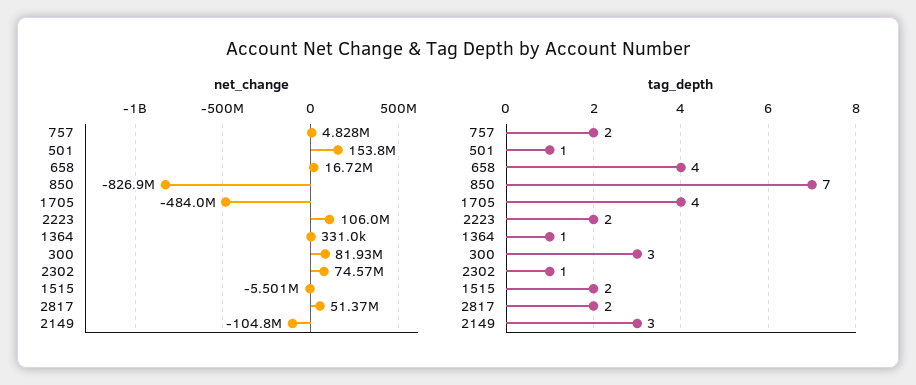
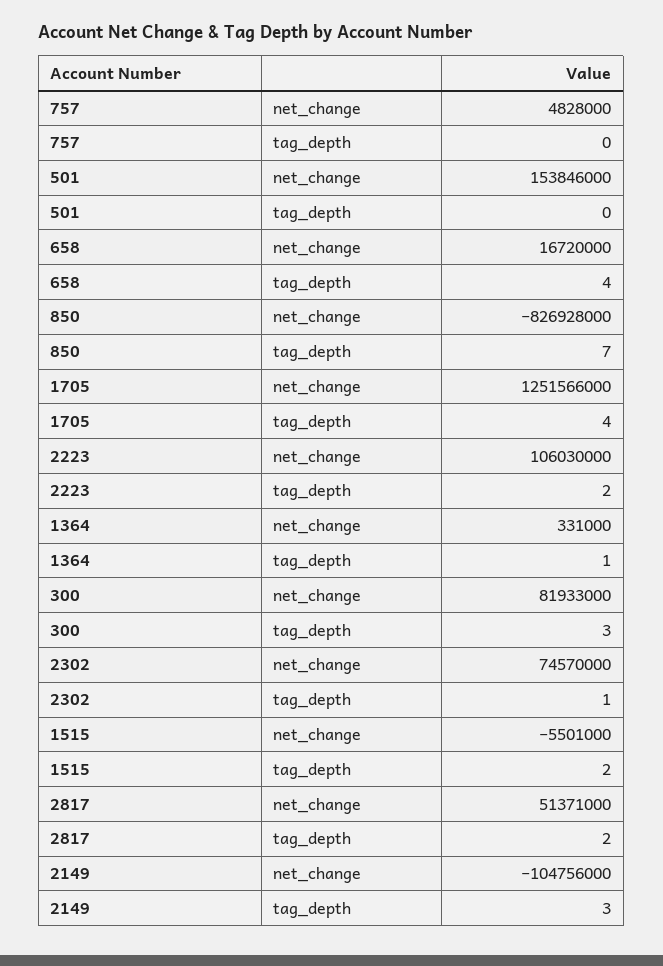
  {
    "net_change": {
      "757": 4828000,
      "501": 153846000,
      "658": 16720000,
      "850": -826928000,
-     "1705": -484000000,
+     "1705": 1251566000,
      "2223": 106030000,
      "1364": 331000,
      "300": 81933000,
      "2302": 74570000,
      "1515": -5501000,
      "2817": 51371000,
      "2149": -104756000
    },
    "tag_depth": {
-     "757": 2,
+     "757": 0,
-     "501": 1,
+     "501": 0,
      "658": 4,
      "850": 7,
      "1705": 4,
      "2223": 2,
      "1364": 1,
      "300": 3,
      "2302": 1,
      "1515": 2,
      "2817": 2,
      "2149": 3
    }
  }

